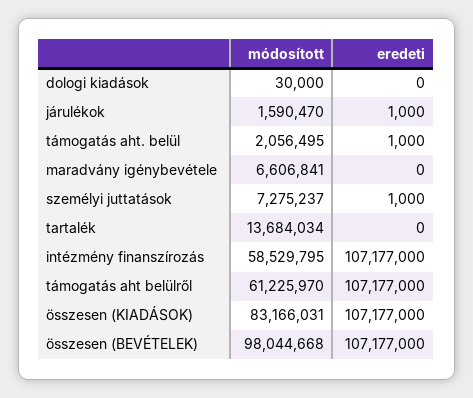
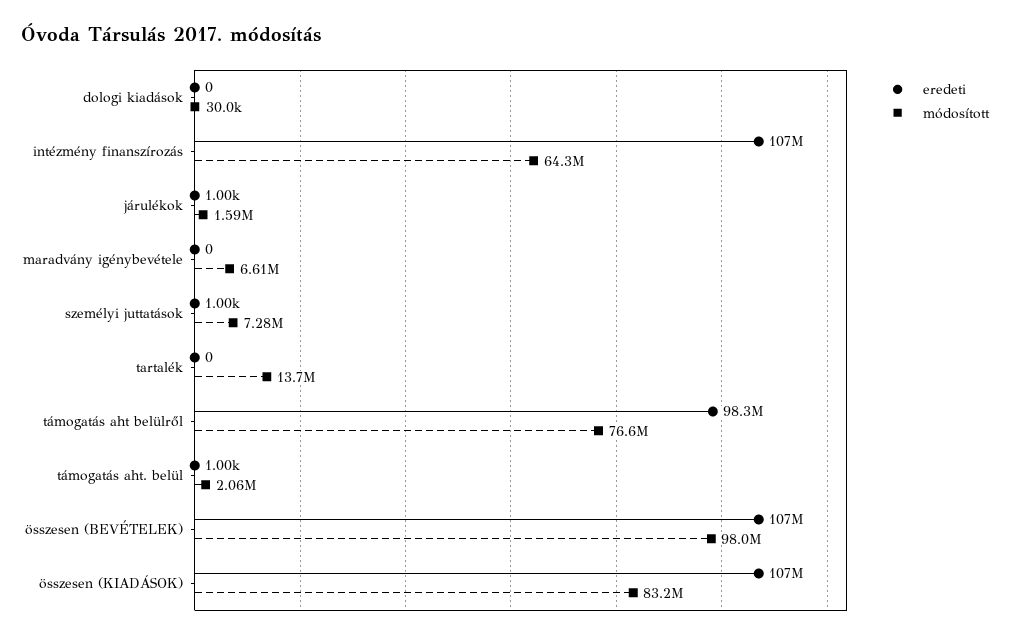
  {
    "módosított": {
      "dologi kiadások": 30000,
      "járulékok": 1590470,
      "támogatás aht. belül": 2056495,
      "maradvány igénybevétele": 6606841,
      "személyi juttatások": 7275237,
      "tartalék": 13684034,
-     "intézmény finanszírozás": 58529795,
+     "intézmény finanszírozás": 64300000,
-     "támogatás aht belülről": 61225970,
+     "támogatás aht belülről": 76600000,
      "összesen (KIADÁSOK)": 83166031,
      "összesen (BEVÉTELEK)": 98044668
    },
    "eredeti": {
      "dologi kiadások": 0,
      "járulékok": 1000,
      "támogatás aht. belül": 1000,
      "maradvány igénybevétele": 0,
      "személyi juttatások": 1000,
      "tartalék": 0,
      "intézmény finanszírozás": 107177000,
-     "támogatás aht belülről": 107177000,
+     "támogatás aht belülről": 98300000,
      "összesen (KIADÁSOK)": 107177000,
      "összesen (BEVÉTELEK)": 107177000
    }
  }

